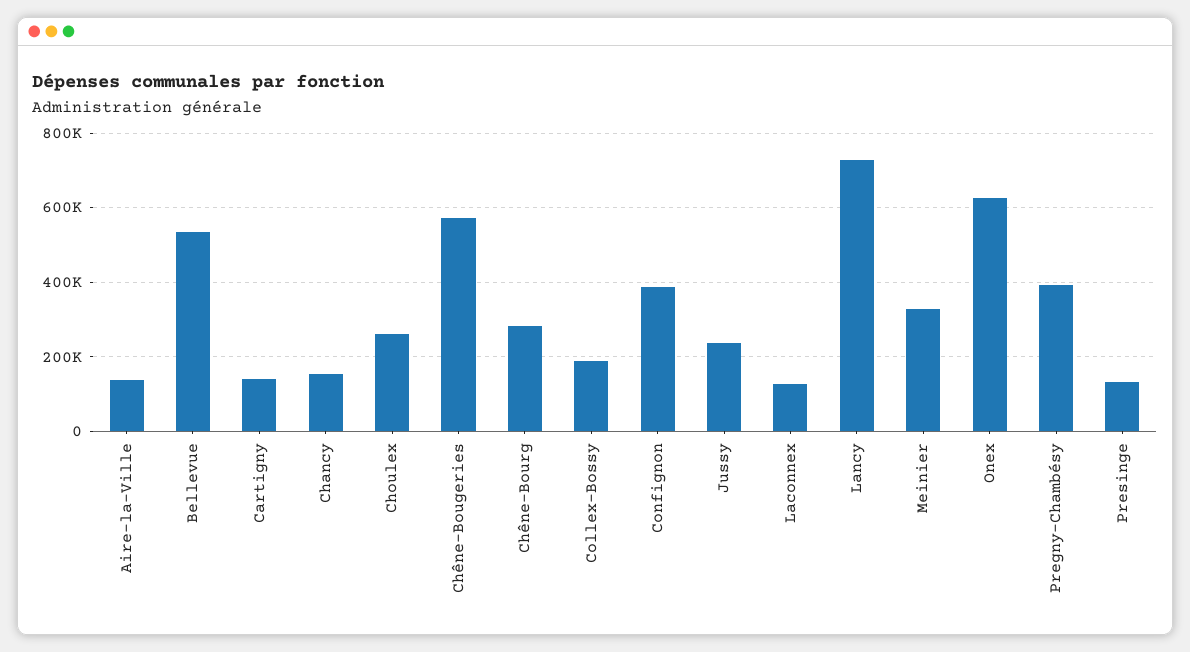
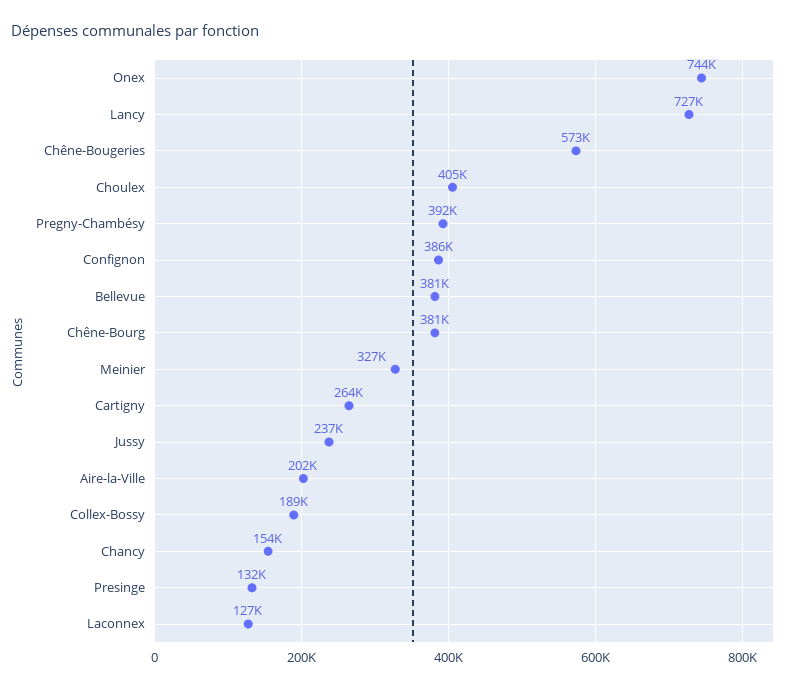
  {
-   "Aire-la-Ville": 140000,
+   "Aire-la-Ville": 202000,
-   "Bellevue": 540000,
+   "Bellevue": 381000,
-   "Cartigny": 140000,
+   "Cartigny": 264000,
    "Chancy": 154000,
-   "Choulex": 260000,
+   "Choulex": 405000,
    "Chêne-Bougeries": 573000,
-   "Chêne-Bourg": 280000,
+   "Chêne-Bourg": 381000,
    "Collex-Bossy": 189000,
    "Confignon": 386000,
    "Jussy": 237000,
    "Laconnex": 127000,
    "Lancy": 727000,
    "Meinier": 327000,
-   "Onex": 620000,
+   "Onex": 744000,
    "Pregny-Chambésy": 392000,
    "Presinge": 132000
  }

